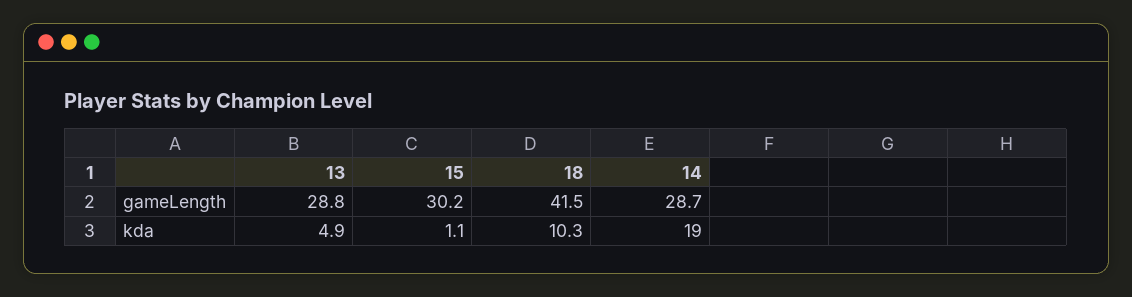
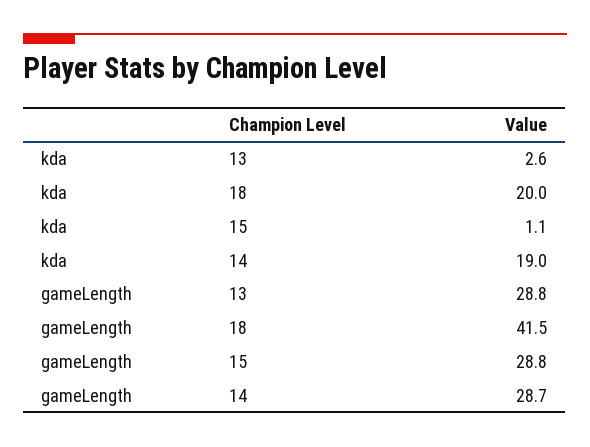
  {
    "13": {
      "gameLength": 28.8,
-     "kda": 4.9
+     "kda": 2.6
    },
    "15": {
-     "gameLength": 30.2,
+     "gameLength": 28.8,
      "kda": 1.1
    },
    "18": {
      "gameLength": 41.5,
-     "kda": 10.3
+     "kda": 20
    },
    "14": {
      "gameLength": 28.7,
      "kda": 19
    }
  }

